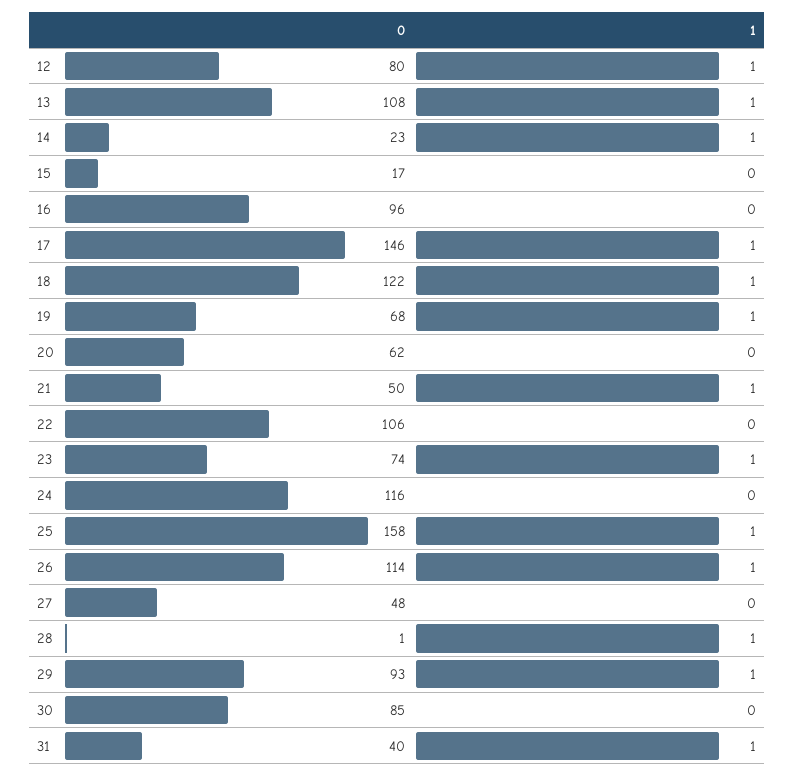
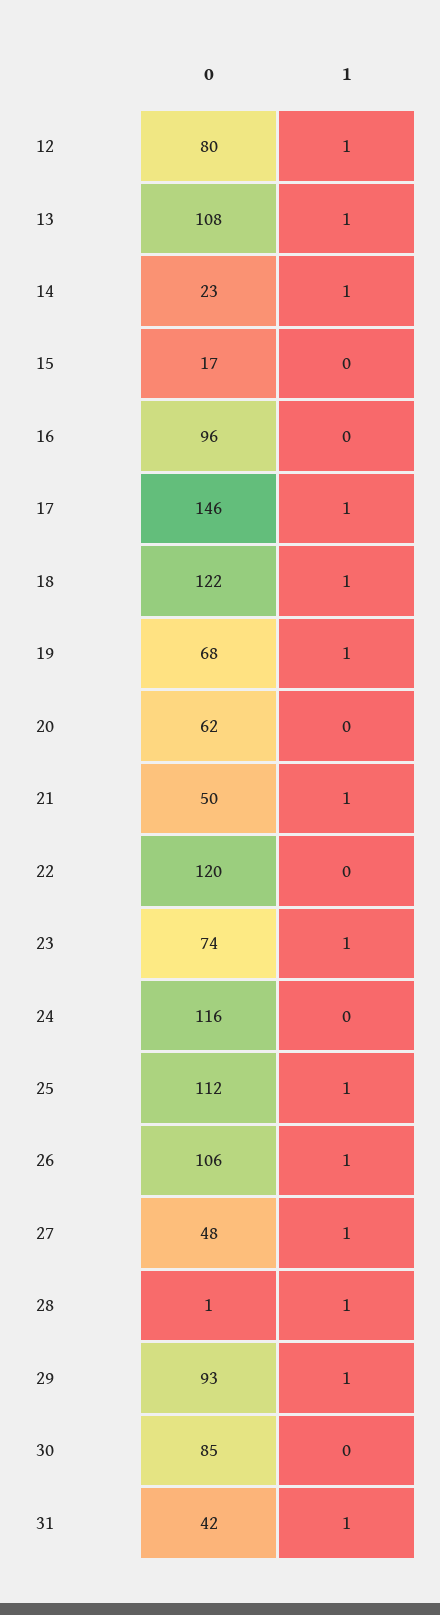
  {
    "0": {
      "12": 80,
      "13": 108,
      "14": 23,
      "15": 17,
      "16": 96,
      "17": 146,
      "18": 122,
      "19": 68,
      "20": 62,
      "21": 50,
-     "22": 106,
+     "22": 120,
      "23": 74,
      "24": 116,
-     "25": 158,
+     "25": 112,
-     "26": 114,
+     "26": 106,
      "27": 48,
      "28": 1,
      "29": 93,
      "30": 85,
-     "31": 40
+     "31": 42
    },
    "1": {
      "12": 1,
      "13": 1,
      "14": 1,
      "15": 0,
      "16": 0,
      "17": 1,
      "18": 1,
      "19": 1,
      "20": 0,
      "21": 1,
      "22": 0,
      "23": 1,
      "24": 0,
      "25": 1,
      "26": 1,
-     "27": 0,
+     "27": 1,
      "28": 1,
      "29": 1,
      "30": 0,
      "31": 1
    }
  }

